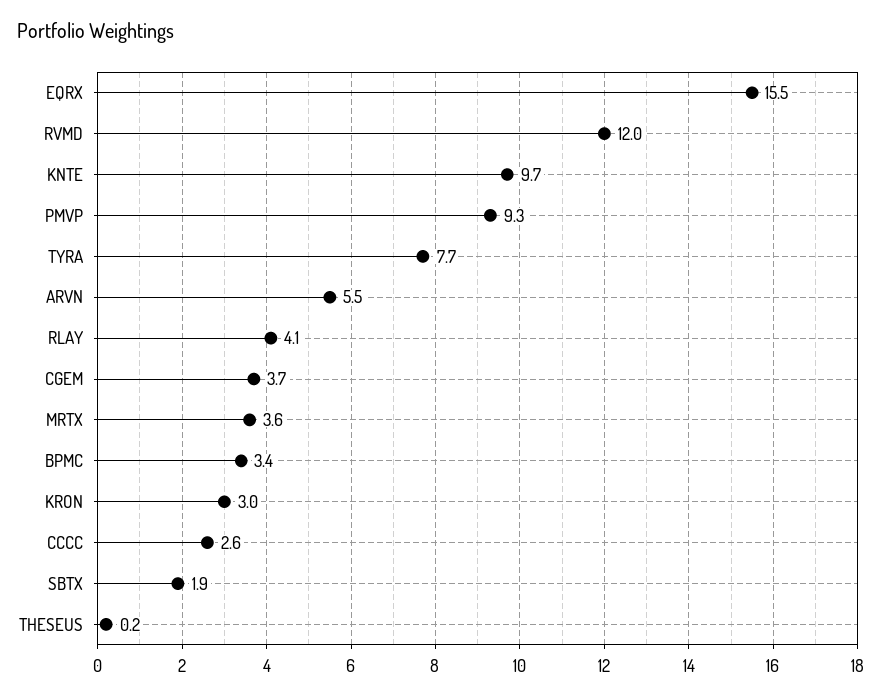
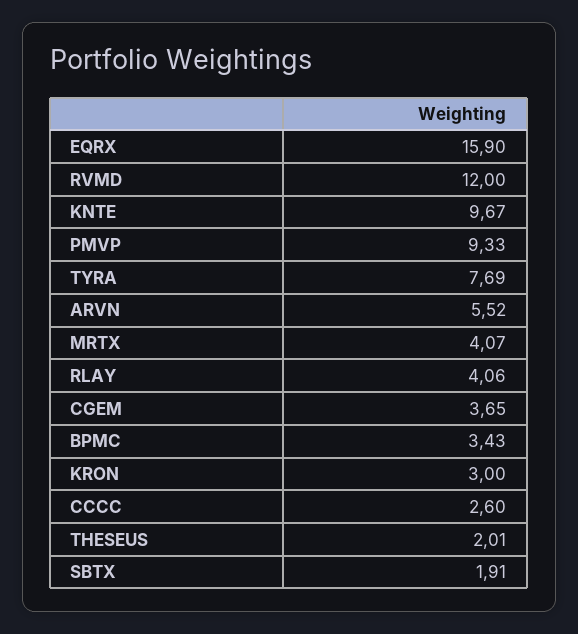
  {
-   "EQRX": 15.5,
+   "EQRX": 15.9,
    "RVMD": 12,
    "KNTE": 9.67,
    "PMVP": 9.33,
    "TYRA": 7.69,
    "ARVN": 5.52,
    "RLAY": 4.06,
    "CGEM": 3.65,
-   "MRTX": 3.6,
+   "MRTX": 4.07,
    "BPMC": 3.43,
    "KRON": 3,
    "CCCC": 2.6,
    "SBTX": 1.91,
-   "THESEUS": 0.2
+   "THESEUS": 2.01
  }

